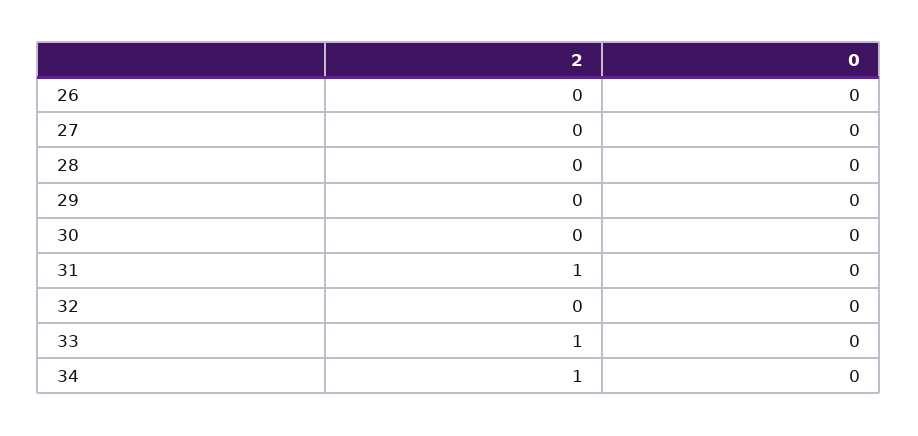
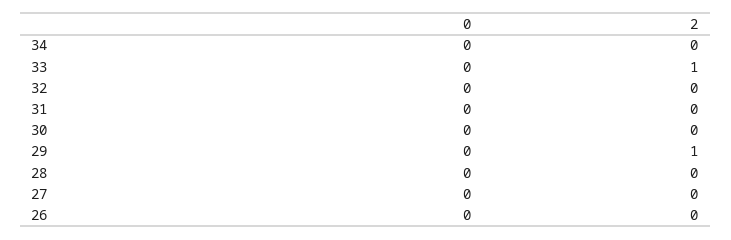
  {
    "2": {
      "26": 0,
      "27": 0,
      "28": 0,
-     "29": 0,
+     "29": 1,
      "30": 0,
-     "31": 1,
+     "31": 0,
      "32": 0,
      "33": 1,
-     "34": 1
+     "34": 0
    },
    "0": {
      "26": 0,
      "27": 0,
      "28": 0,
      "29": 0,
      "30": 0,
      "31": 0,
      "32": 0,
      "33": 0,
      "34": 0
    }
  }

